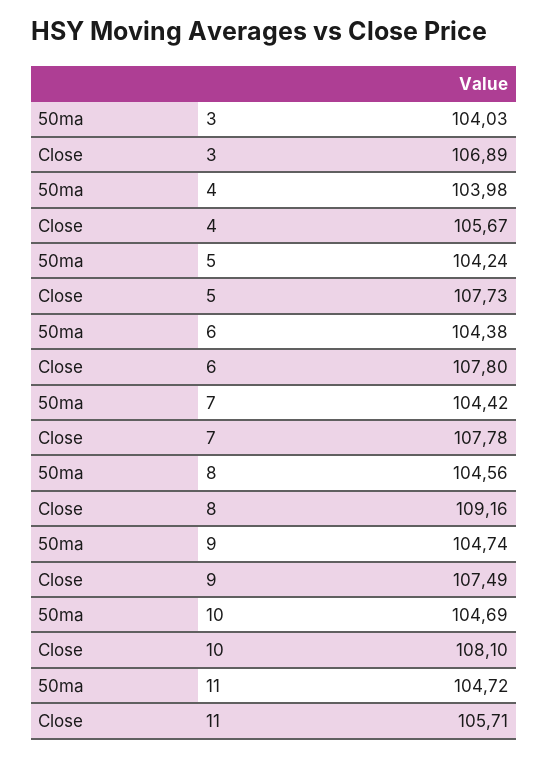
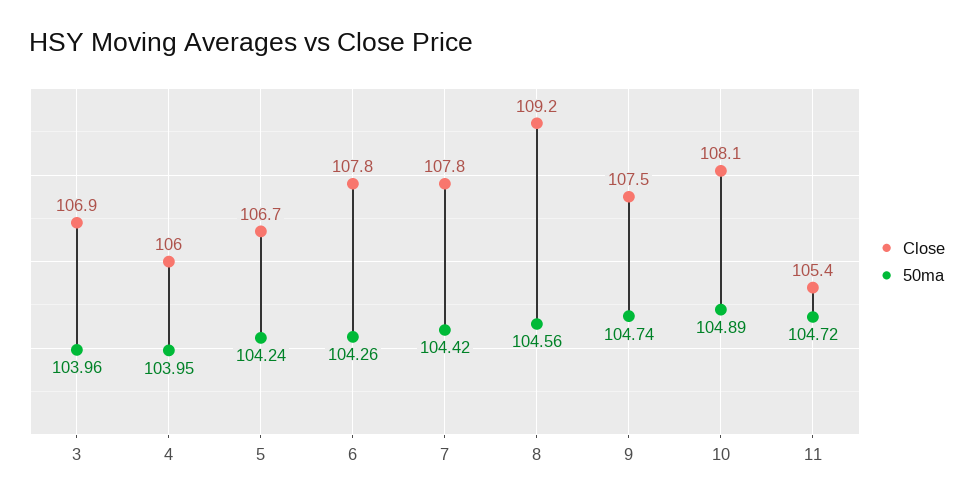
  {
    "50ma": {
-     "3": 104.03,
+     "3": 103.96,
-     "4": 103.98,
+     "4": 103.95,
      "5": 104.24,
-     "6": 104.38,
+     "6": 104.26,
      "7": 104.42,
      "8": 104.56,
      "9": 104.74,
-     "10": 104.69,
+     "10": 104.89,
      "11": 104.72
    },
    "Close": {
      "3": 106.89,
-     "4": 105.67,
+     "4": 106,
-     "5": 107.73,
+     "5": 106.7,
      "6": 107.8,
      "7": 107.78,
      "8": 109.16,
      "9": 107.49,
      "10": 108.1,
-     "11": 105.71
+     "11": 105.4
    }
  }

